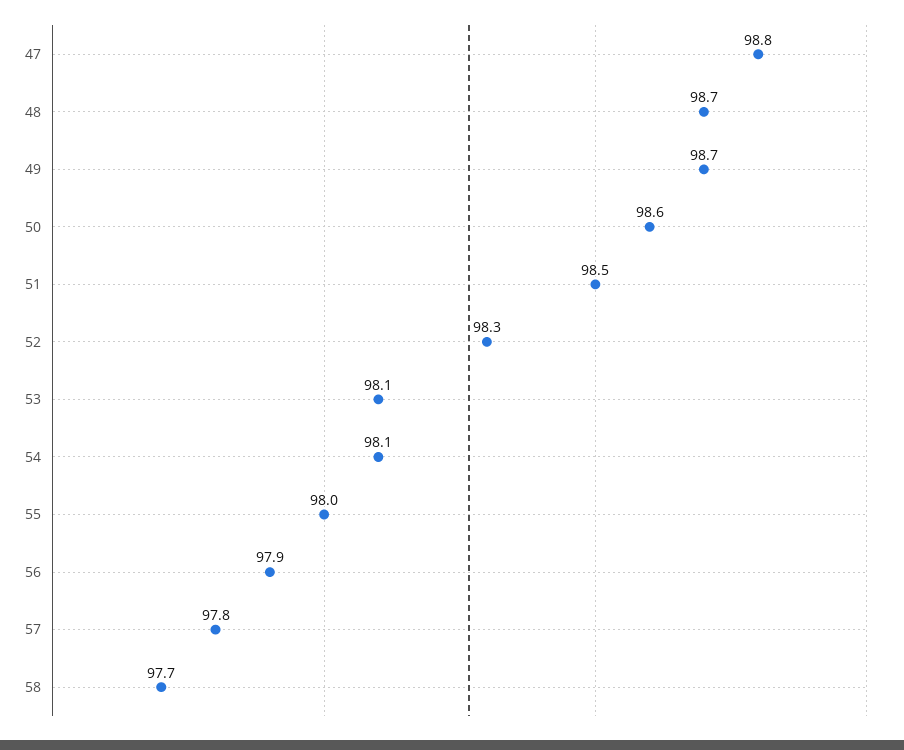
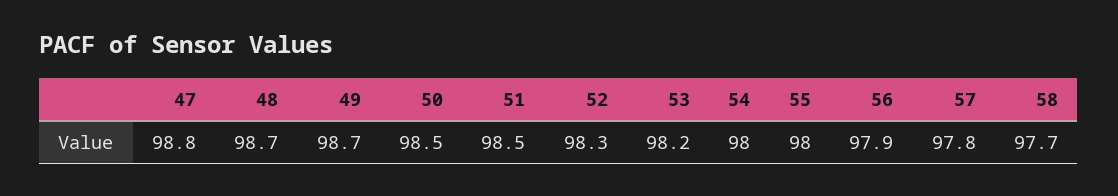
  {
    "47": 98.8,
    "48": 98.7,
    "49": 98.7,
-   "50": 98.6,
+   "50": 98.5,
    "51": 98.5,
    "52": 98.3,
-   "53": 98.1,
+   "53": 98.2,
-   "54": 98.1,
+   "54": 98,
    "55": 98,
    "56": 97.9,
    "57": 97.8,
    "58": 97.7
  }

